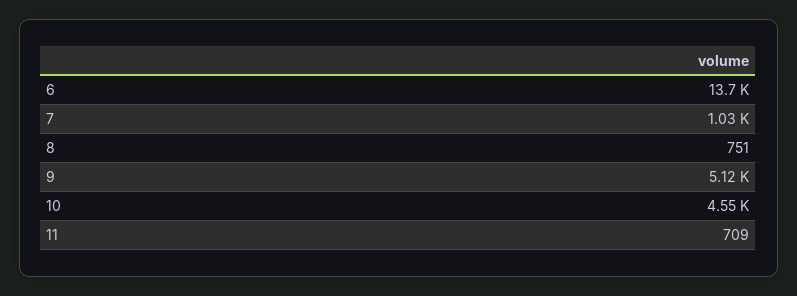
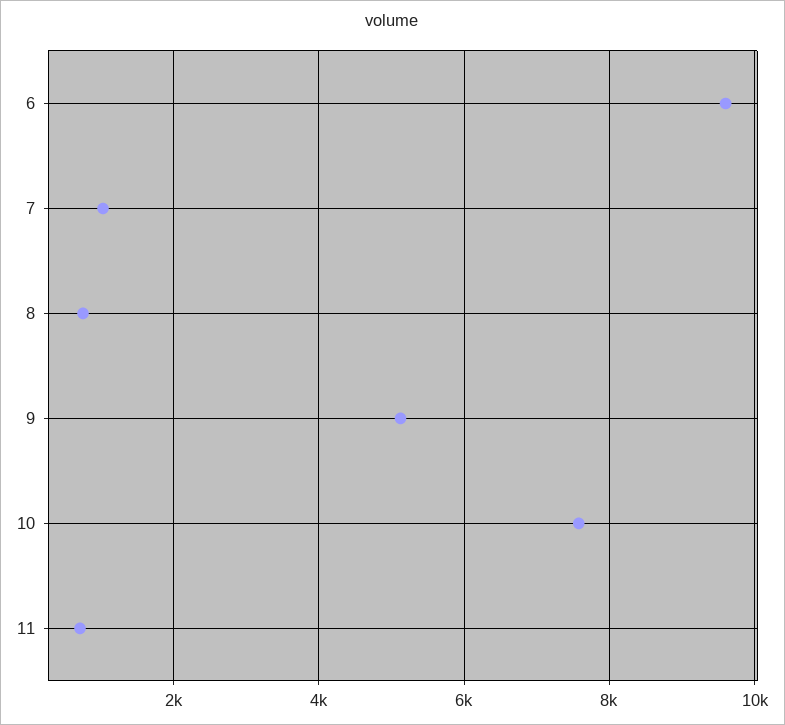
  {
-   "6": 13700,
+   "6": 9600,
    "7": 1030,
    "8": 751,
    "9": 5120,
-   "10": 4550,
+   "10": 7600,
    "11": 709
  }

